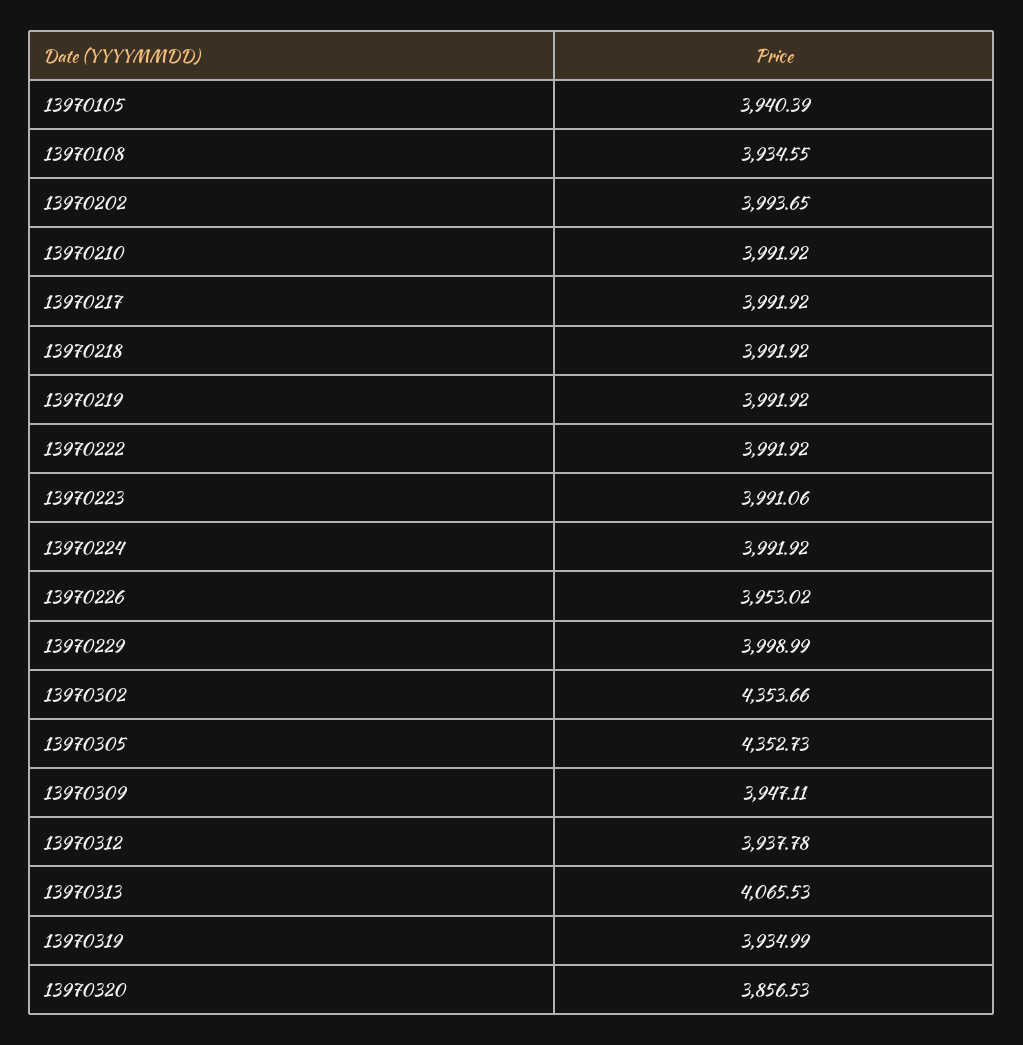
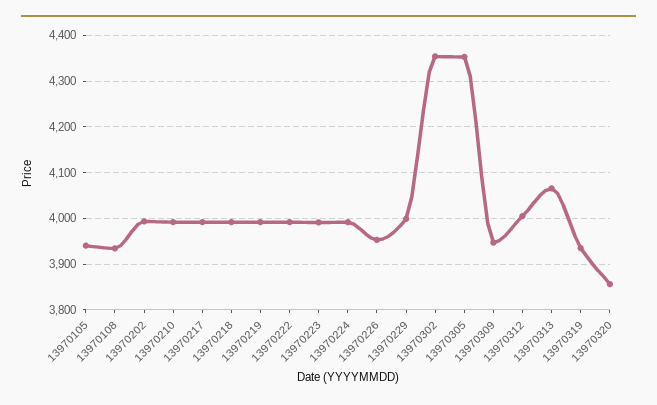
  {
    "13970105": 3940.39,
    "13970108": 3934.55,
    "13970202": 3993.65,
    "13970210": 3991.92,
    "13970217": 3991.92,
    "13970218": 3991.92,
    "13970219": 3991.92,
    "13970222": 3991.92,
    "13970223": 3991.06,
    "13970224": 3991.92,
    "13970226": 3953.02,
    "13970229": 3998.99,
    "13970302": 4353.66,
    "13970305": 4352.73,
    "13970309": 3947.11,
-   "13970312": 3937.78,
+   "13970312": 4000,
    "13970313": 4065.53,
    "13970319": 3934.99,
    "13970320": 3856.53
  }

